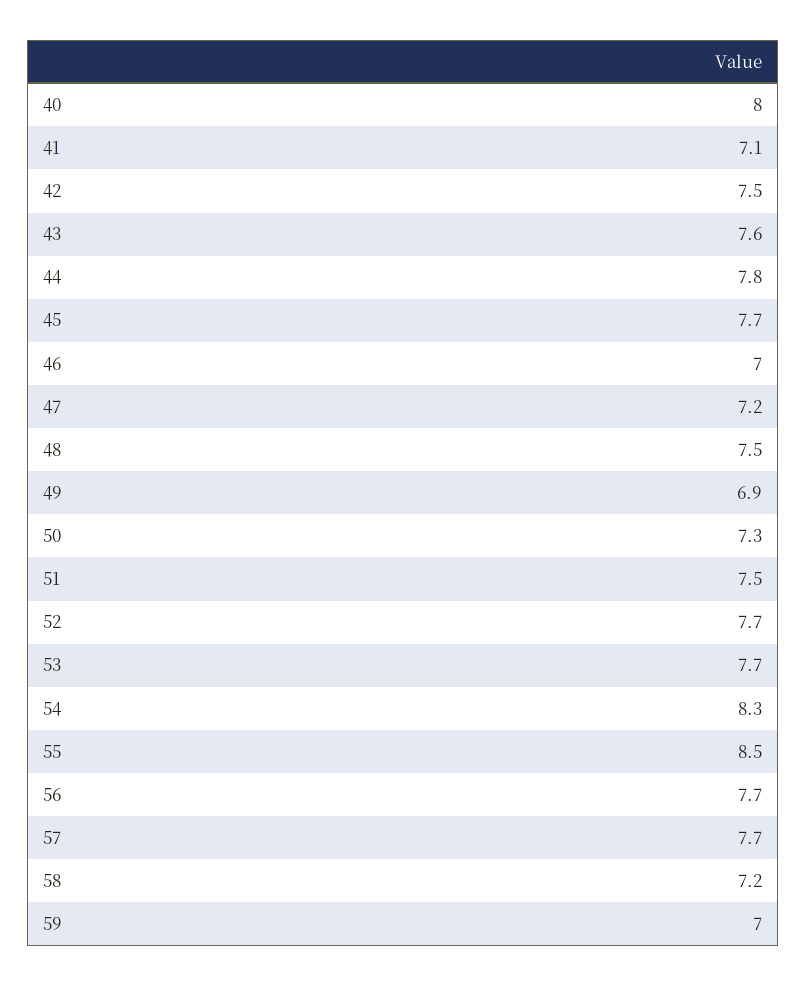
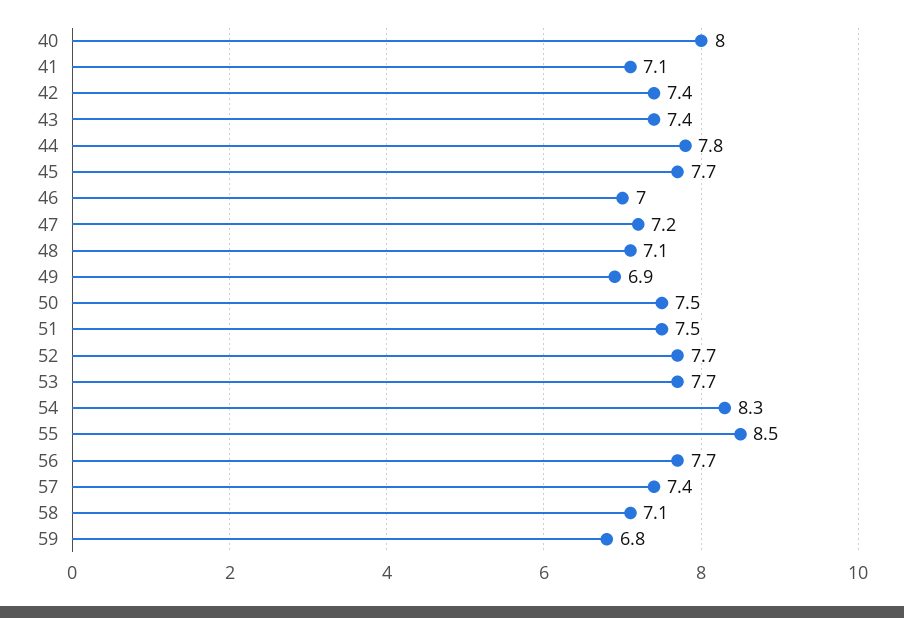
  {
    "40": 8,
    "41": 7.1,
-   "42": 7.5,
+   "42": 7.4,
-   "43": 7.6,
+   "43": 7.4,
    "44": 7.8,
    "45": 7.7,
    "46": 7,
    "47": 7.2,
-   "48": 7.5,
+   "48": 7.1,
    "49": 6.9,
-   "50": 7.3,
+   "50": 7.5,
    "51": 7.5,
    "52": 7.7,
    "53": 7.7,
    "54": 8.3,
    "55": 8.5,
    "56": 7.7,
-   "57": 7.7,
+   "57": 7.4,
-   "58": 7.2,
+   "58": 7.1,
-   "59": 7
+   "59": 6.8
  }

